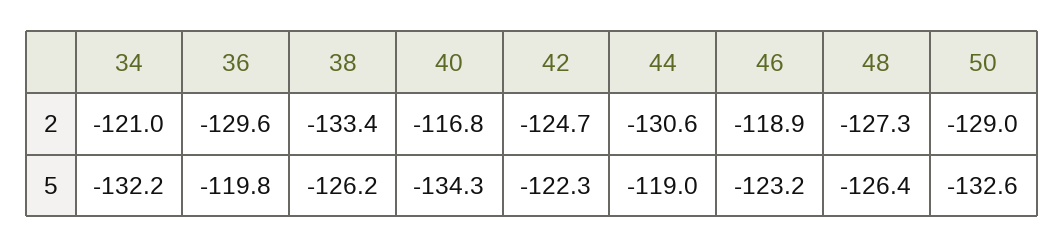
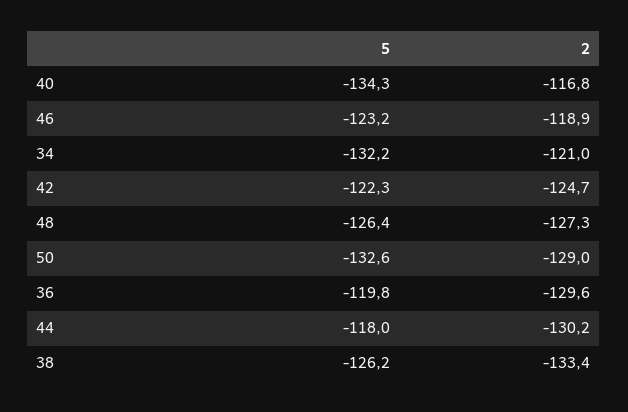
  {
    "34": {
      "2": -121,
      "5": -132.2
    },
    "36": {
      "2": -129.6,
      "5": -119.8
    },
    "38": {
      "2": -133.4,
      "5": -126.2
    },
    "40": {
      "2": -116.8,
      "5": -134.3
    },
    "42": {
      "2": -124.7,
      "5": -122.3
    },
    "44": {
-     "2": -130.6,
+     "2": -130.2,
-     "5": -119
+     "5": -118
    },
    "46": {
      "2": -118.9,
      "5": -123.2
    },
    "48": {
      "2": -127.3,
      "5": -126.4
    },
    "50": {
      "2": -129,
      "5": -132.6
    }
  }

